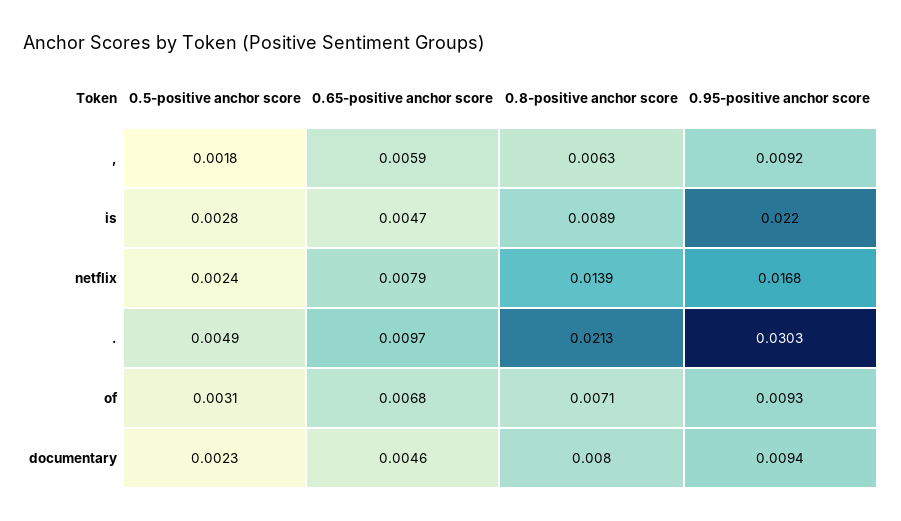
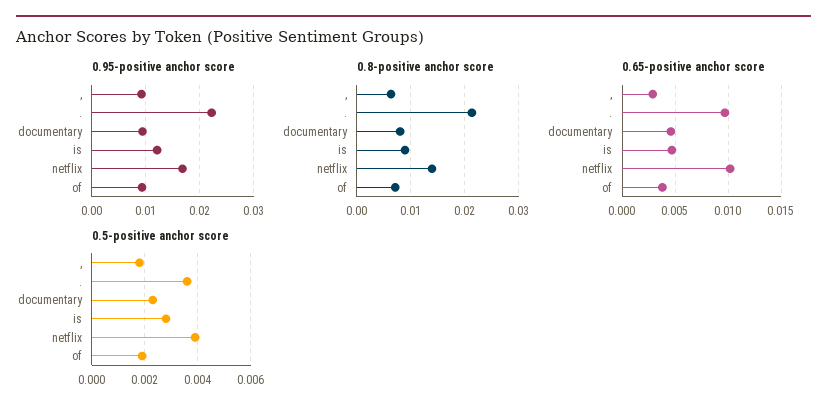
  {
    "0.5-positive anchor score": {
      ",": 0.0018,
      "is": 0.0028,
-     "netflix": 0.0024,
+     "netflix": 0.004,
-     ".": 0.0049,
+     ".": 0.0035,
-     "of": 0.0031,
+     "of": 0.002,
      "documentary": 0.0023
    },
    "0.65-positive anchor score": {
-     ",": 0.0059,
+     ",": 0.003,
      "is": 0.0047,
-     "netflix": 0.0079,
+     "netflix": 0.01,
      ".": 0.0097,
-     "of": 0.0068,
+     "of": 0.004,
      "documentary": 0.0046
    },
    "0.8-positive anchor score": {
      ",": 0.0063,
      "is": 0.0089,
      "netflix": 0.0139,
      ".": 0.0213,
      "of": 0.0071,
      "documentary": 0.008
    },
    "0.95-positive anchor score": {
      ",": 0.0092,
-     "is": 0.022,
+     "is": 0.012,
      "netflix": 0.0168,
-     ".": 0.0303,
+     ".": 0.022,
      "of": 0.0093,
      "documentary": 0.0094
    }
  }

